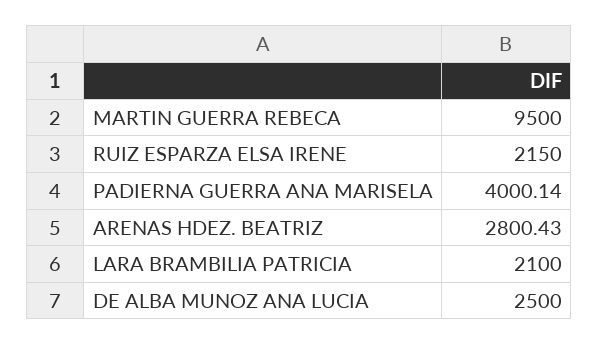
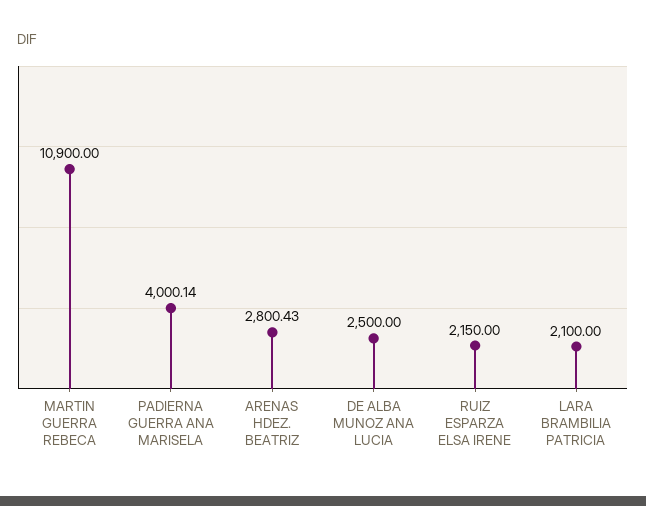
  {
-   "MARTIN GUERRA REBECA": 9500,
+   "MARTIN GUERRA REBECA": 10900,
    "RUIZ ESPARZA ELSA IRENE": 2150,
    "PADIERNA GUERRA ANA MARISELA": 4000.14,
    "ARENAS HDEZ. BEATRIZ": 2800.43,
    "LARA BRAMBILIA PATRICIA": 2100,
    "DE ALBA MUNOZ ANA LUCIA": 2500
  }

